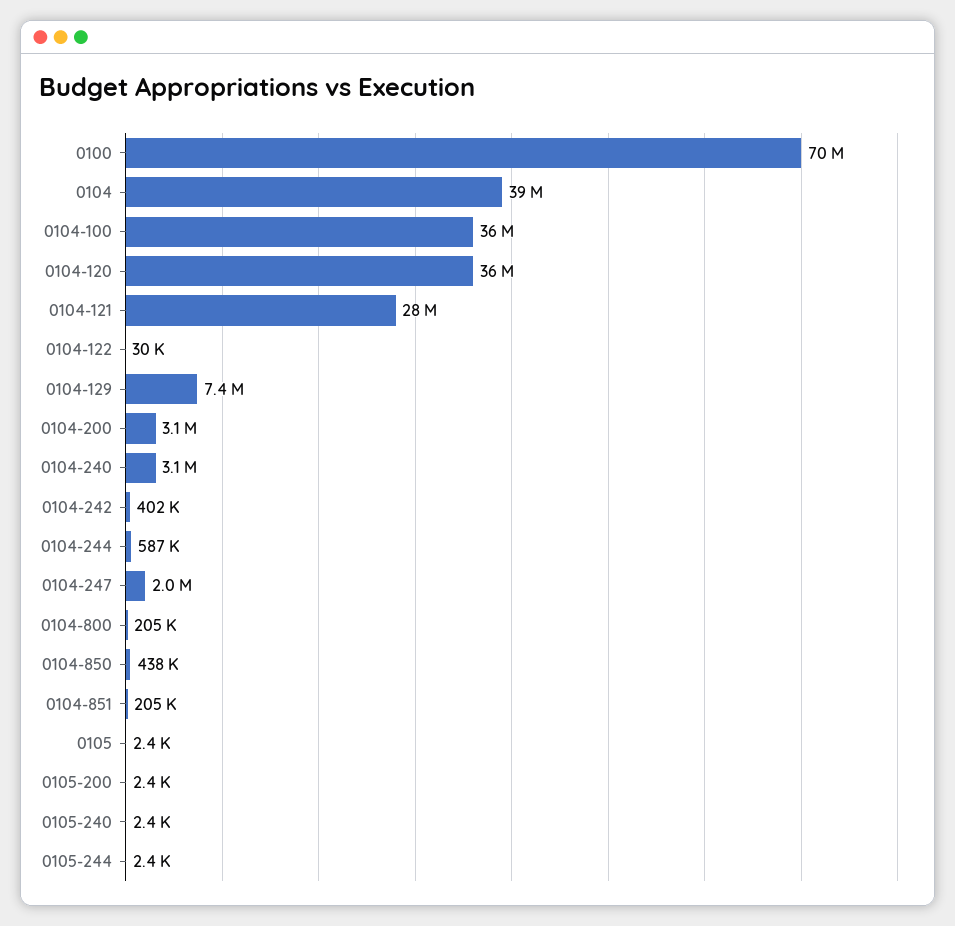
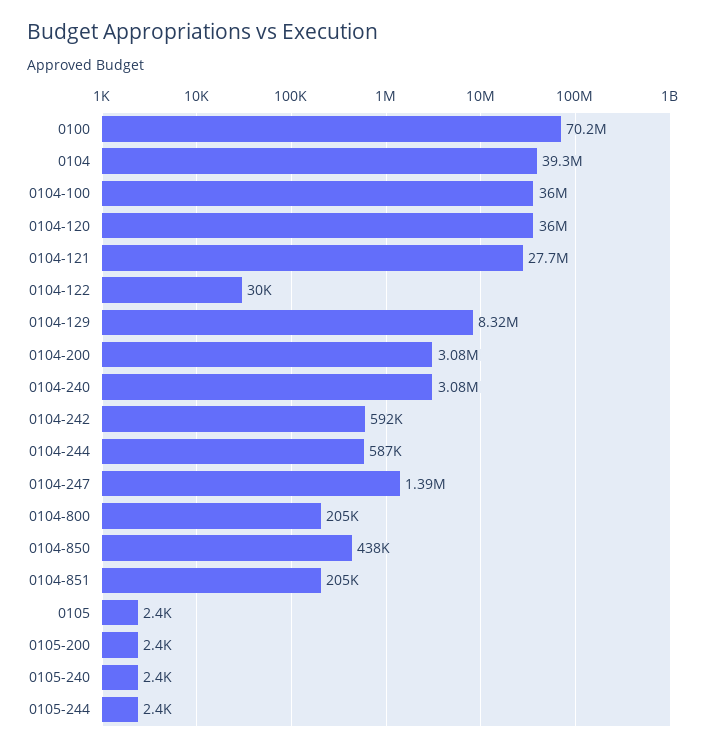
  {
    "0100": 70200000,
    "0104": 39300000,
    "0104-100": 36000000,
    "0104-120": 36000000,
    "0104-121": 27700000,
    "0104-122": 30000,
-   "0104-129": 7400000,
+   "0104-129": 8320000,
    "0104-200": 3080000,
    "0104-240": 3080000,
-   "0104-242": 402000,
+   "0104-242": 592000,
    "0104-244": 587000,
-   "0104-247": 2000000,
+   "0104-247": 1390000,
    "0104-800": 205000,
    "0104-850": 438000,
    "0104-851": 205000,
    "0105": 2400,
    "0105-200": 2400,
    "0105-240": 2400,
    "0105-244": 2400
  }

